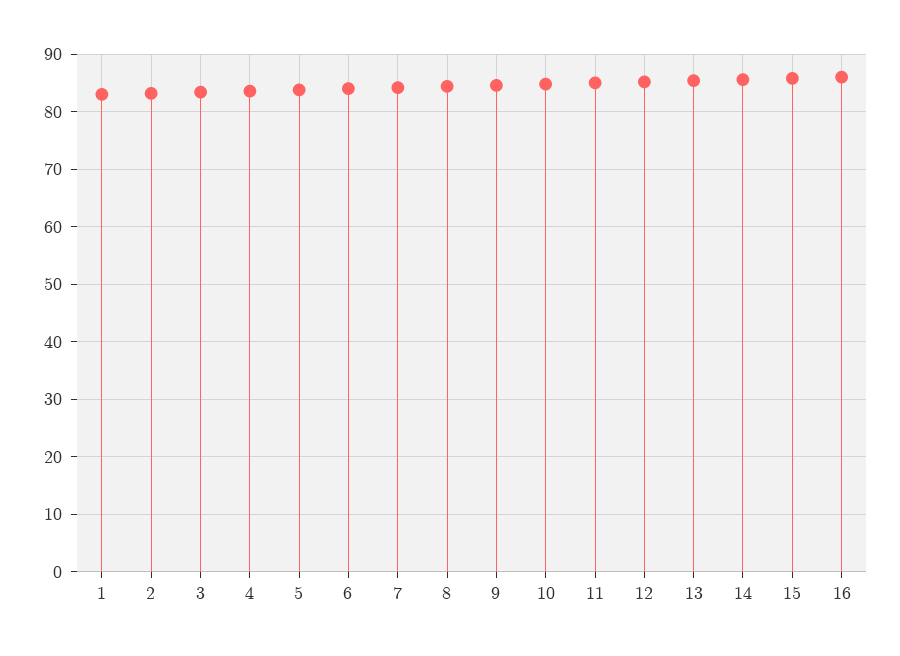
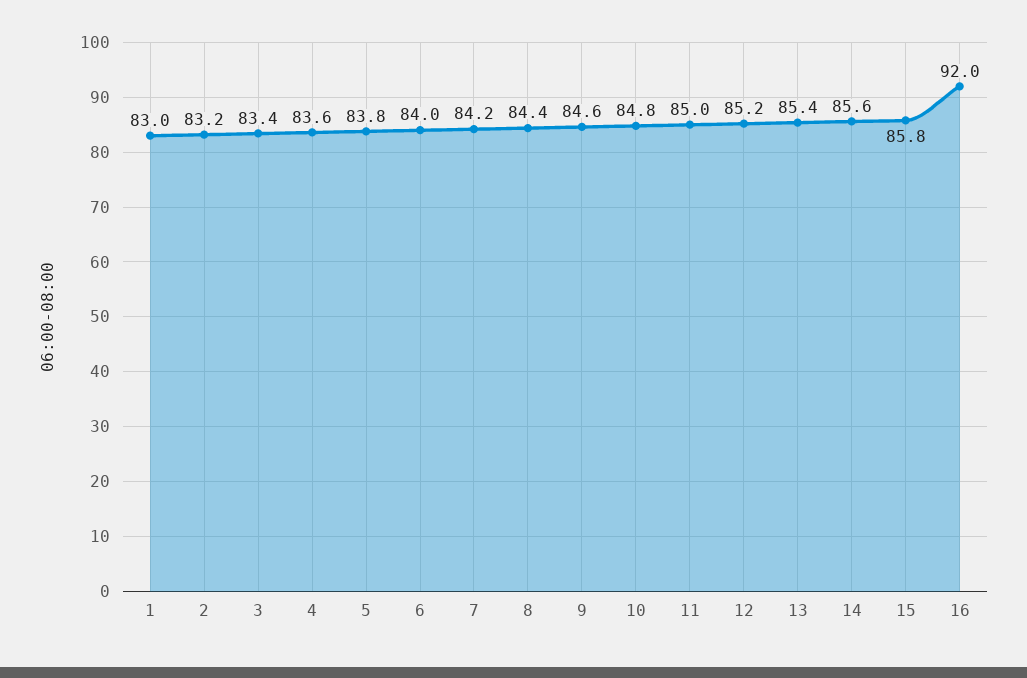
  {
    "1": 83,
    "2": 83.2,
    "3": 83.4,
    "4": 83.6,
    "5": 83.8,
    "6": 84,
    "7": 84.2,
    "8": 84.4,
    "9": 84.6,
    "10": 84.8,
    "11": 85,
    "12": 85.2,
    "13": 85.4,
    "14": 85.6,
    "15": 85.8,
-   "16": 86
+   "16": 92
  }

